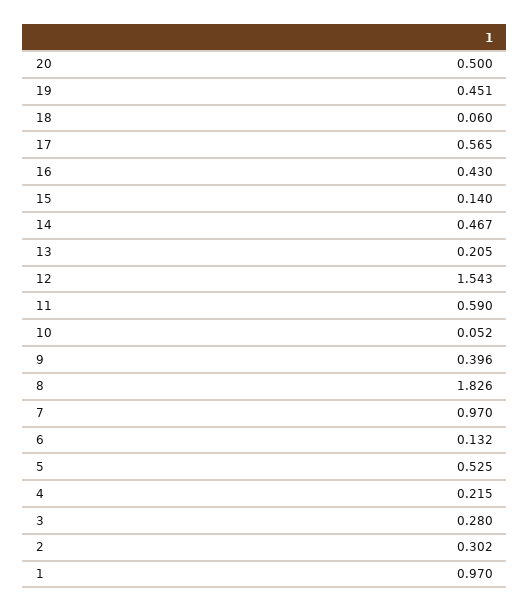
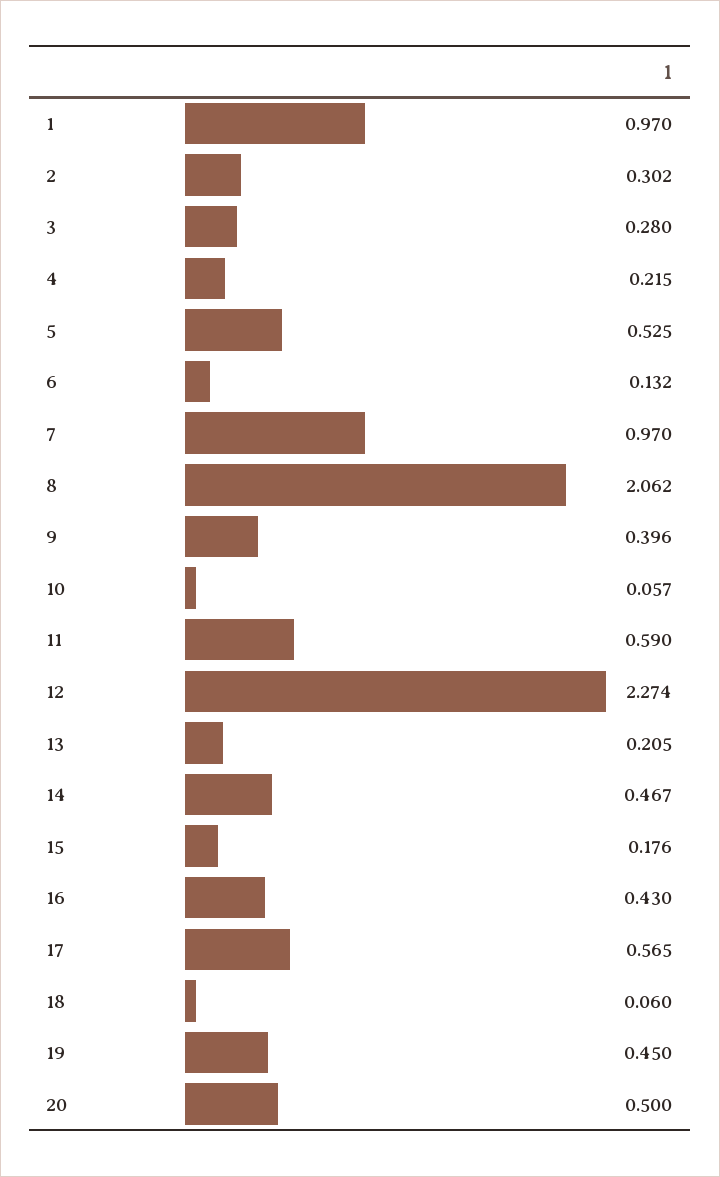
  {
    "20": 0.5,
-   "19": 0.451,
+   "19": 0.45,
    "18": 0.06,
    "17": 0.565,
    "16": 0.43,
-   "15": 0.14,
+   "15": 0.176,
    "14": 0.467,
    "13": 0.205,
-   "12": 1.543,
+   "12": 2.274,
    "11": 0.59,
-   "10": 0.052,
+   "10": 0.057,
    "9": 0.396,
-   "8": 1.826,
+   "8": 2.062,
    "7": 0.97,
    "6": 0.132,
    "5": 0.525,
    "4": 0.215,
    "3": 0.28,
    "2": 0.302,
    "1": 0.97
  }

